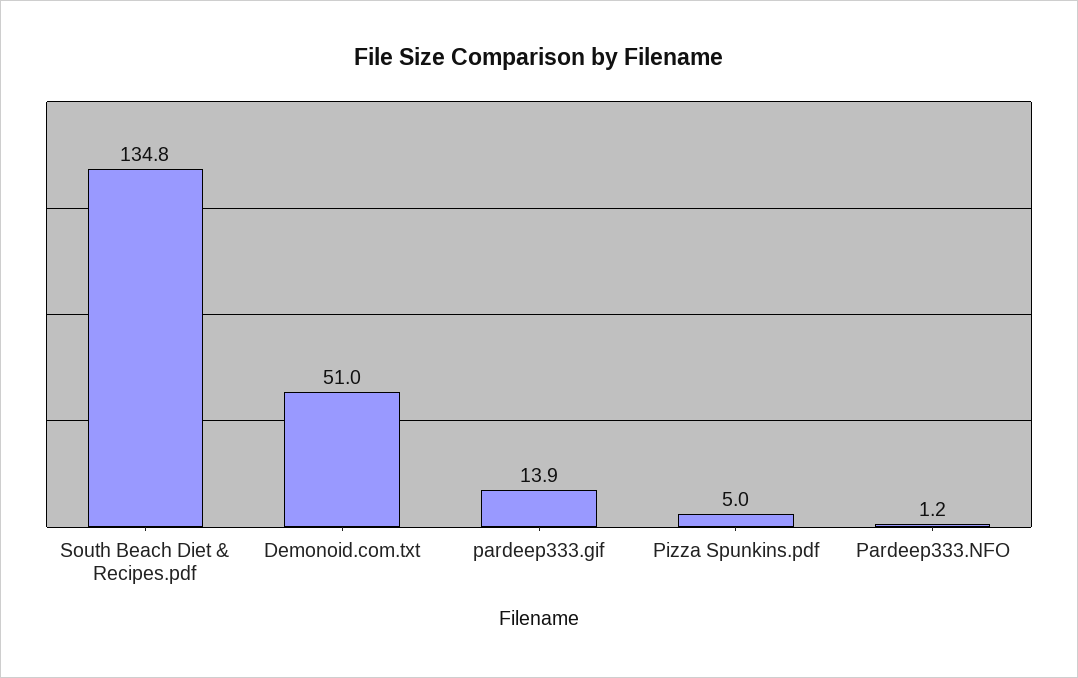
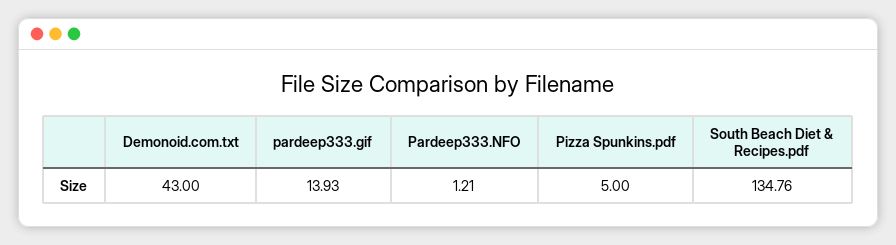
  {
    "South Beach Diet & Recipes.pdf": 134.76,
-   "Demonoid.com.txt": 51,
+   "Demonoid.com.txt": 43,
    "pardeep333.gif": 13.93,
    "Pizza Spunkins.pdf": 5,
    "Pardeep333.NFO": 1.21
  }

